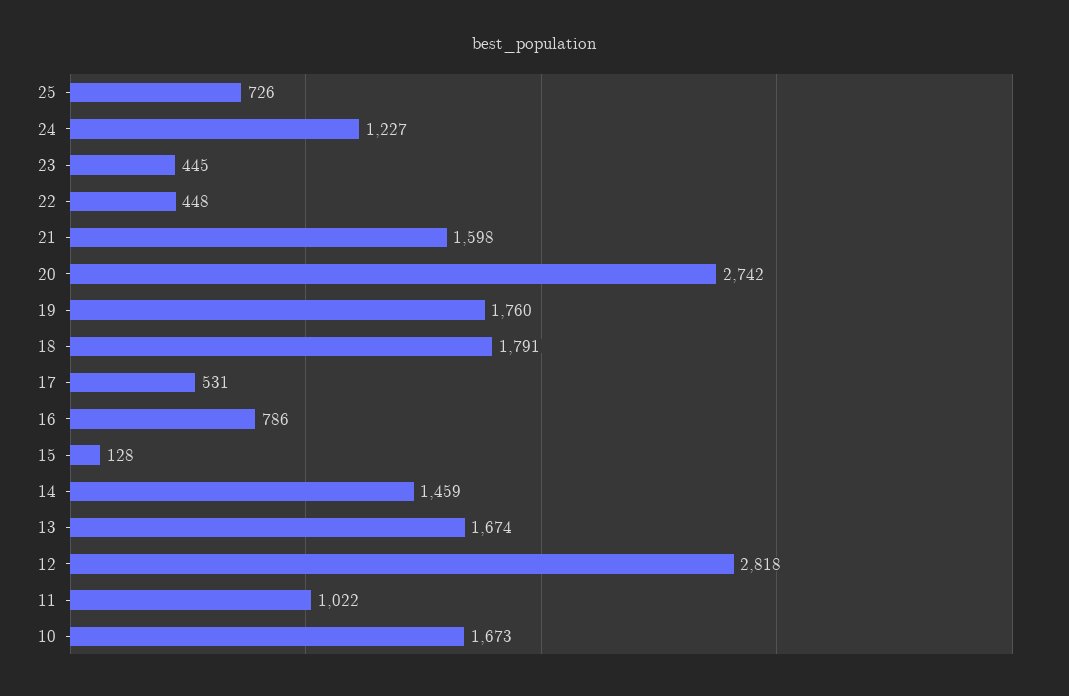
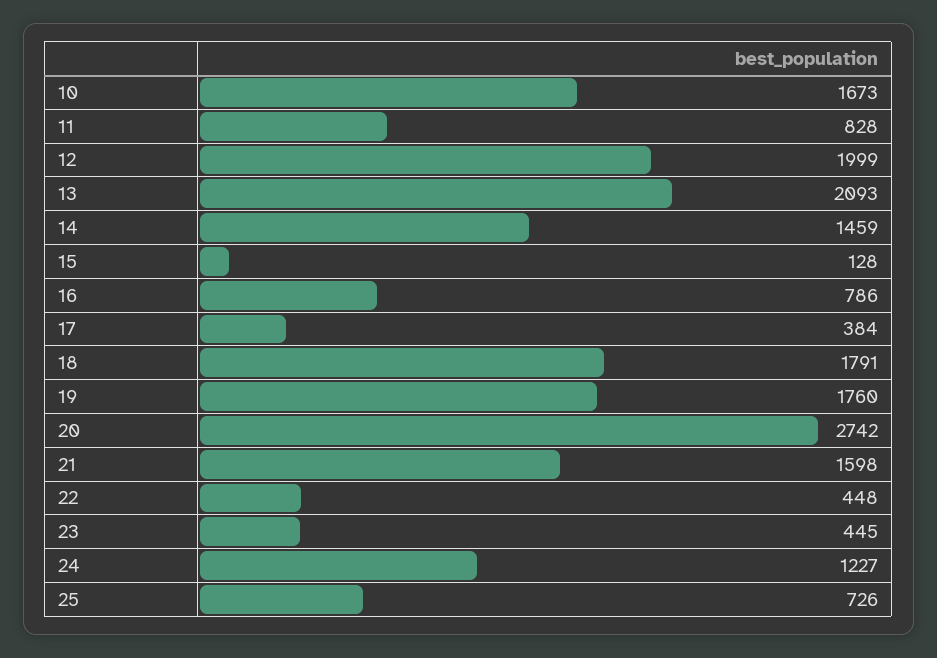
  {
    "25": 726,
    "24": 1227,
    "23": 445,
    "22": 448,
    "21": 1598,
    "20": 2742,
    "19": 1760,
    "18": 1791,
-   "17": 531,
+   "17": 384,
    "16": 786,
    "15": 128,
    "14": 1459,
-   "13": 1674,
+   "13": 2093,
-   "12": 2818,
+   "12": 1999,
-   "11": 1022,
+   "11": 828,
    "10": 1673
  }

